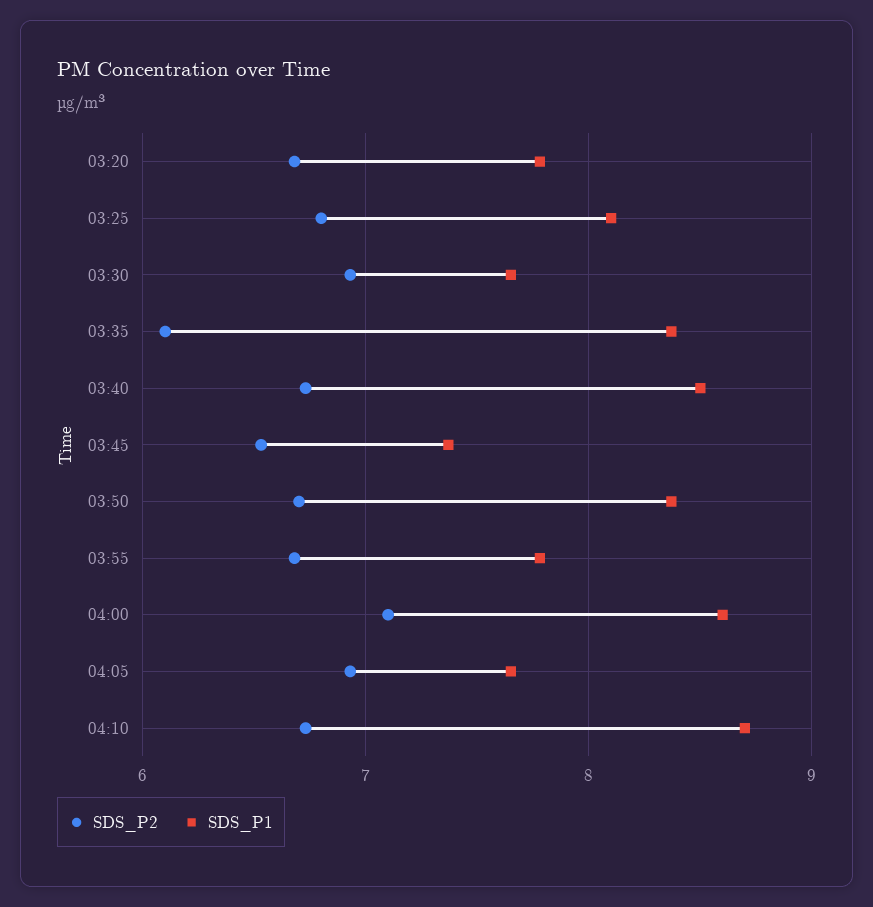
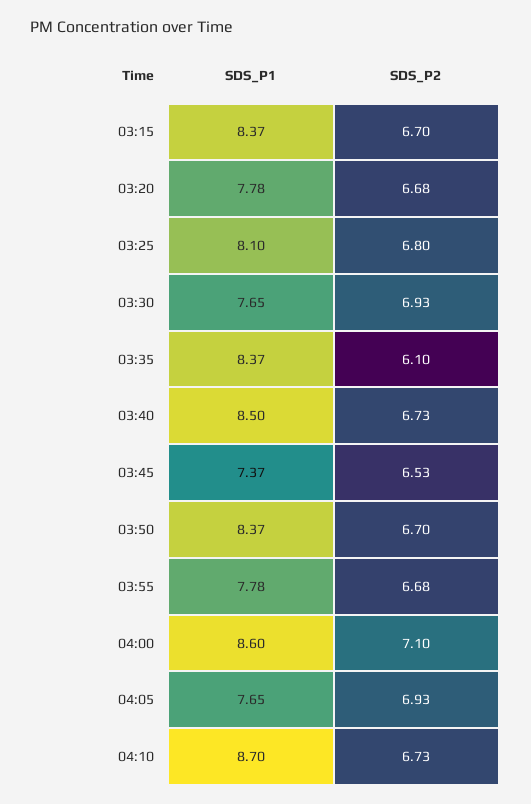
  {
    "SDS_P2": {
      "03:20": 6.68,
      "03:25": 6.8,
      "03:30": 6.93,
      "03:35": 6.1,
      "03:40": 6.73,
      "03:45": 6.53,
      "03:50": 6.7,
      "03:55": 6.68,
      "04:00": 7.1,
      "04:05": 6.93,
-     "04:10": 6.73
+     "04:10": 6.73,
+     "03:15": 6.7
    },
    "SDS_P1": {
      "03:20": 7.78,
      "03:25": 8.1,
      "03:30": 7.65,
      "03:35": 8.37,
      "03:40": 8.5,
      "03:45": 7.37,
      "03:50": 8.37,
      "03:55": 7.78,
      "04:00": 8.6,
      "04:05": 7.65,
-     "04:10": 8.7
+     "04:10": 8.7,
+     "03:15": 8.37
    }
  }

